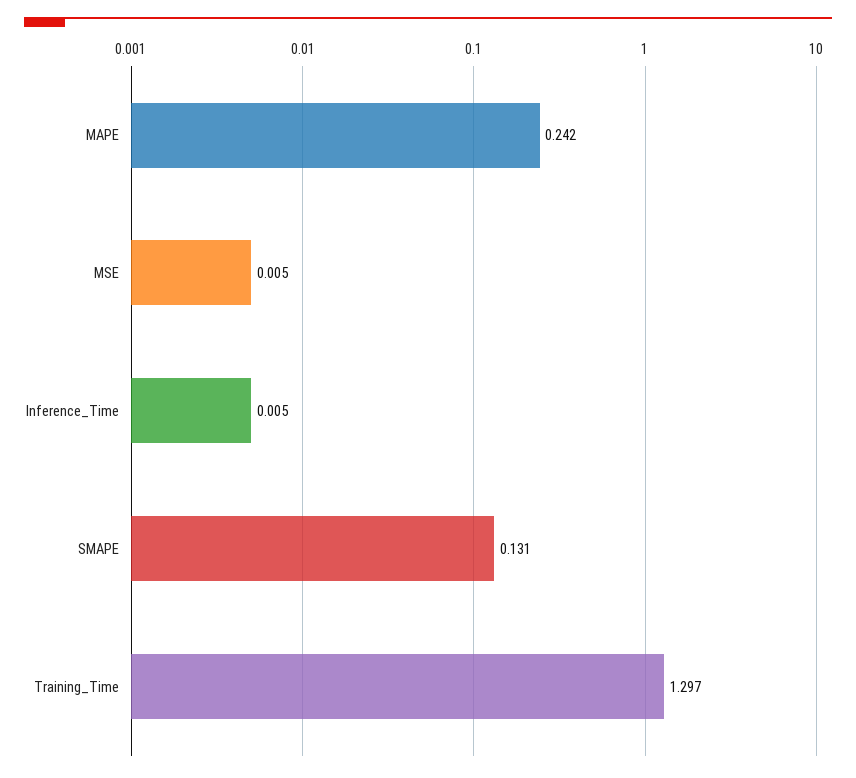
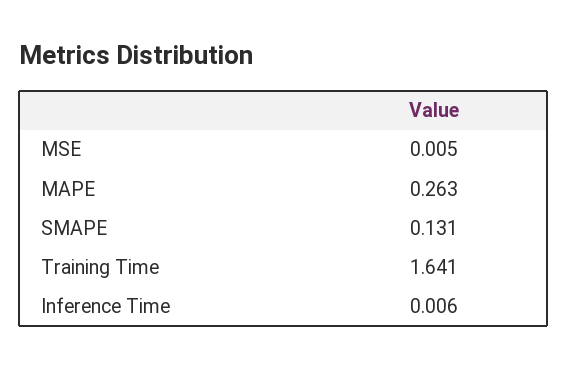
  {
-   "MAPE": 0.242,
+   "MAPE": 0.263,
    "MSE": 0.005,
-   "Inference_Time": 0.005,
+   "Inference_Time": 0.006,
    "SMAPE": 0.131,
-   "Training_Time": 1.297
+   "Training_Time": 1.641
  }

